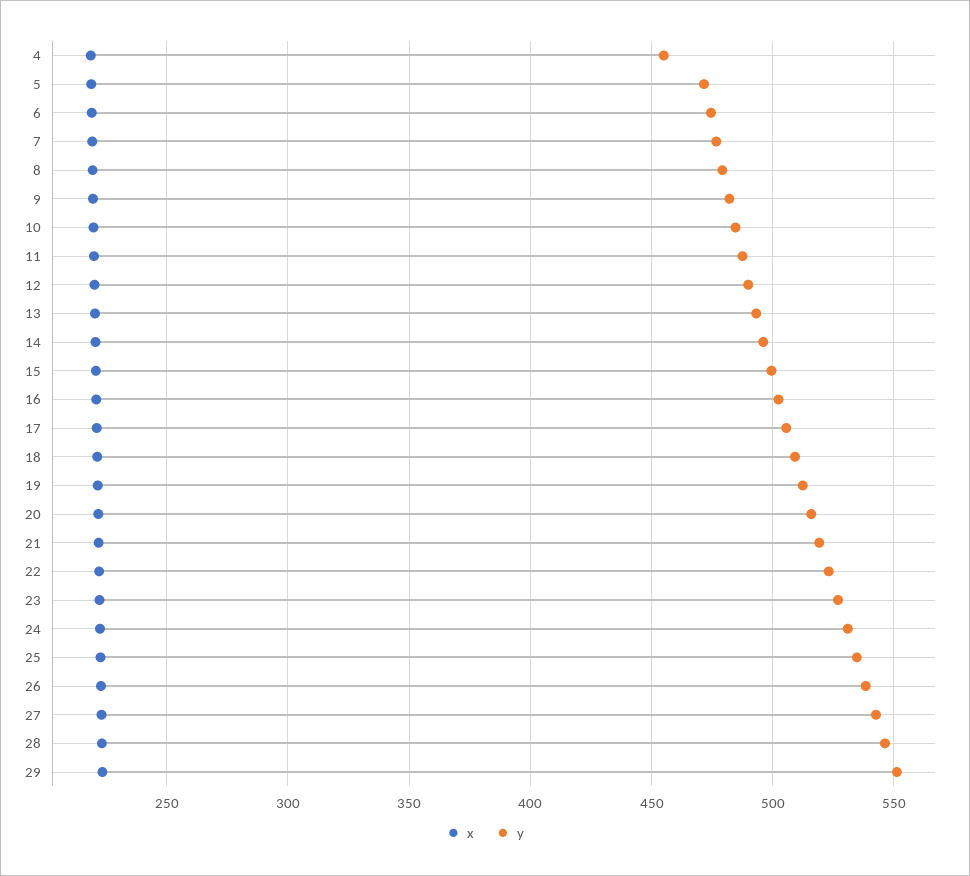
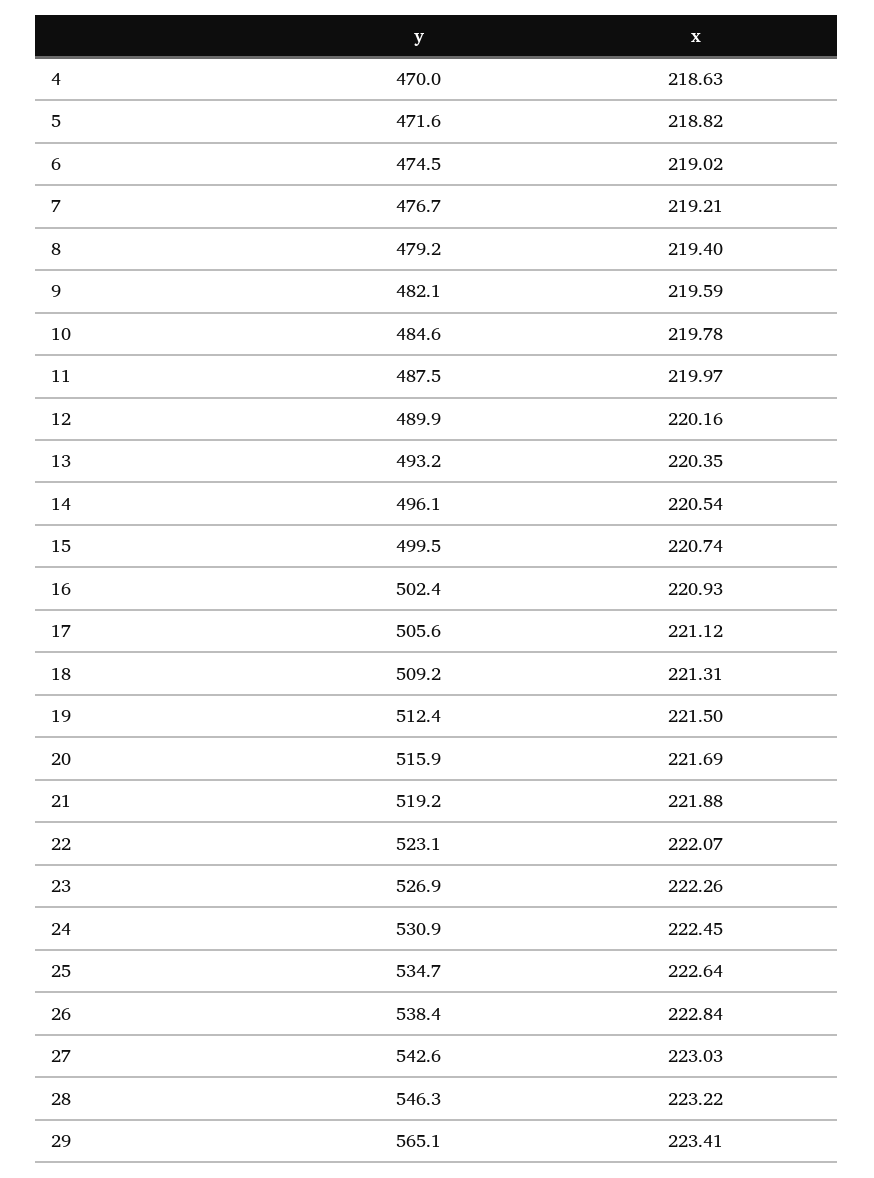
  {
    "x": {
      "4": 218.63,
      "5": 218.82,
      "6": 219.02,
      "7": 219.21,
      "8": 219.4,
      "9": 219.59,
      "10": 219.78,
      "11": 219.97,
      "12": 220.16,
      "13": 220.35,
      "14": 220.54,
      "15": 220.74,
      "16": 220.93,
      "17": 221.12,
      "18": 221.31,
      "19": 221.5,
      "20": 221.69,
      "21": 221.88,
      "22": 222.07,
      "23": 222.26,
      "24": 222.45,
      "25": 222.64,
      "26": 222.84,
      "27": 223.03,
      "28": 223.22,
      "29": 223.41
    },
    "y": {
-     "4": 455,
+     "4": 470,
      "5": 471.6,
      "6": 474.5,
      "7": 476.7,
      "8": 479.2,
      "9": 482.1,
      "10": 484.6,
      "11": 487.5,
      "12": 489.9,
      "13": 493.2,
      "14": 496.1,
      "15": 499.5,
      "16": 502.4,
      "17": 505.6,
      "18": 509.2,
      "19": 512.4,
      "20": 515.9,
      "21": 519.2,
      "22": 523.1,
      "23": 526.9,
      "24": 530.9,
      "25": 534.7,
      "26": 538.4,
      "27": 542.6,
      "28": 546.3,
-     "29": 550
+     "29": 565.1
    }
  }

